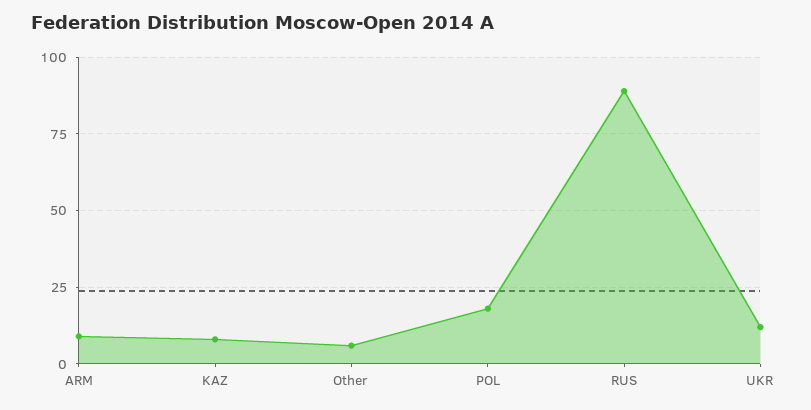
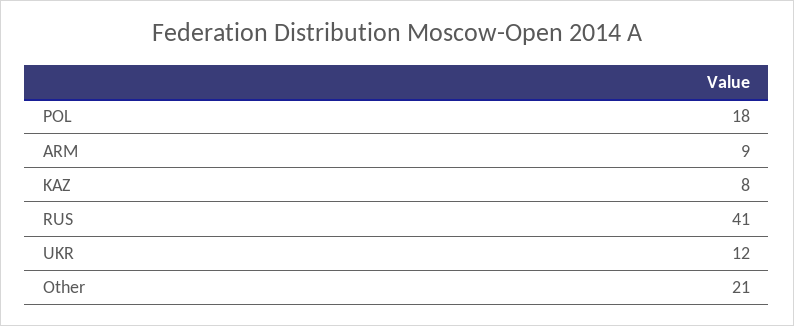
  {
    "ARM": 9,
    "KAZ": 8,
-   "Other": 5,
+   "Other": 21,
    "POL": 18,
-   "RUS": 90,
+   "RUS": 41,
    "UKR": 12
  }

